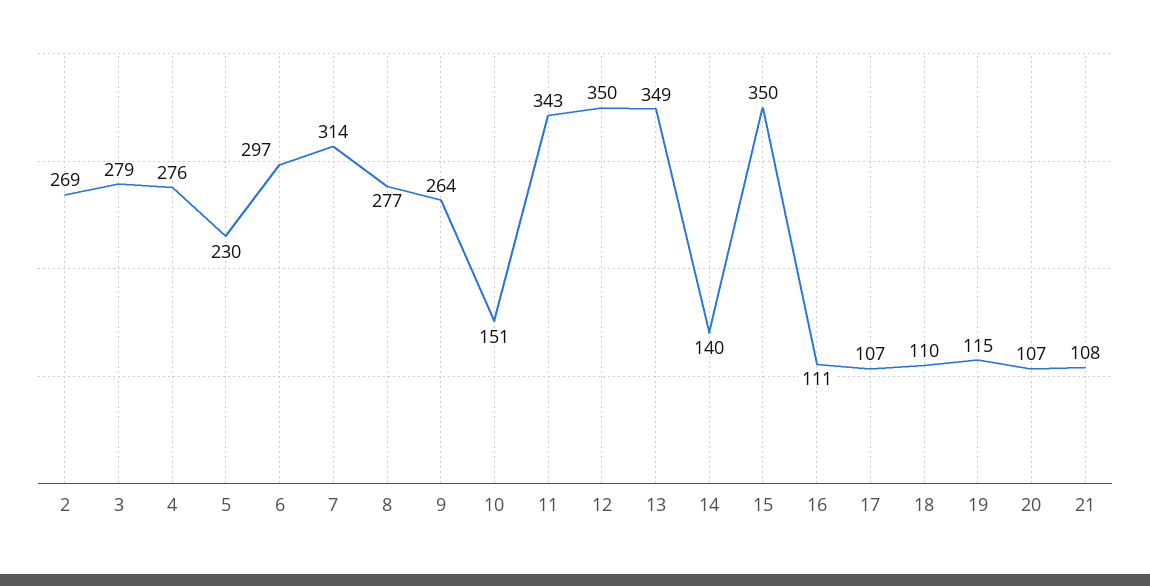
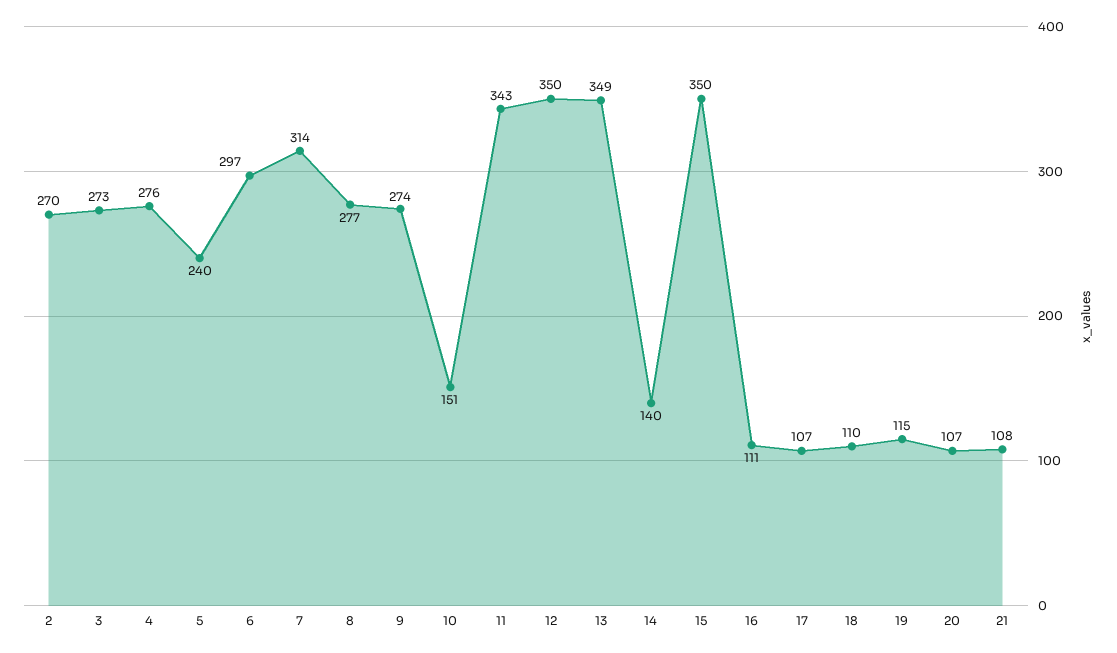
  {
-   "2": 269,
+   "2": 270,
-   "3": 279,
+   "3": 273,
    "4": 276,
-   "5": 230,
+   "5": 240,
    "6": 297,
    "7": 314,
    "8": 277,
-   "9": 264,
+   "9": 274,
    "10": 151,
    "11": 343,
    "12": 350,
    "13": 349,
    "14": 140,
    "15": 350,
    "16": 111,
    "17": 107,
    "18": 110,
    "19": 115,
    "20": 107,
    "21": 108
  }

